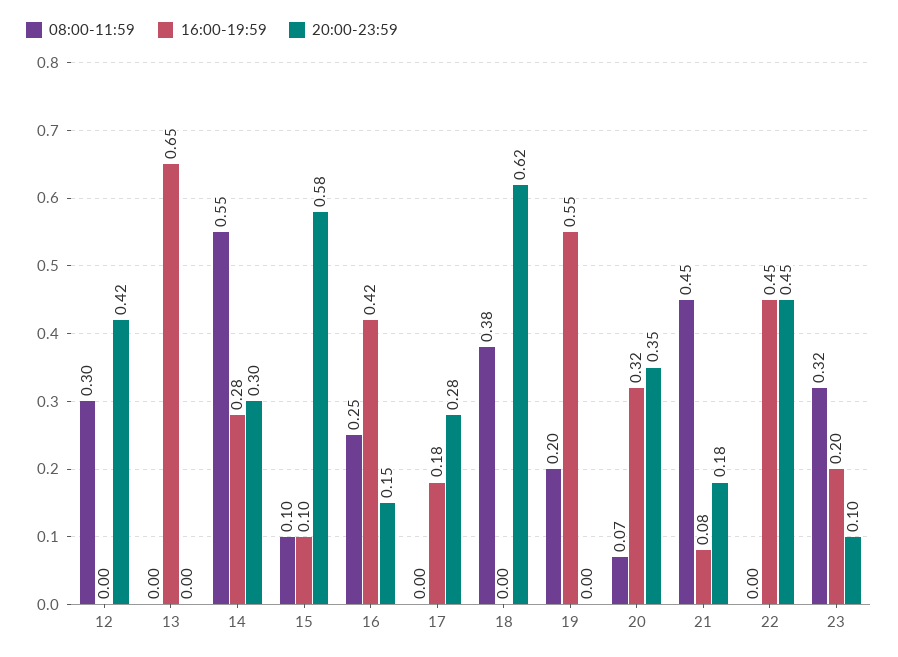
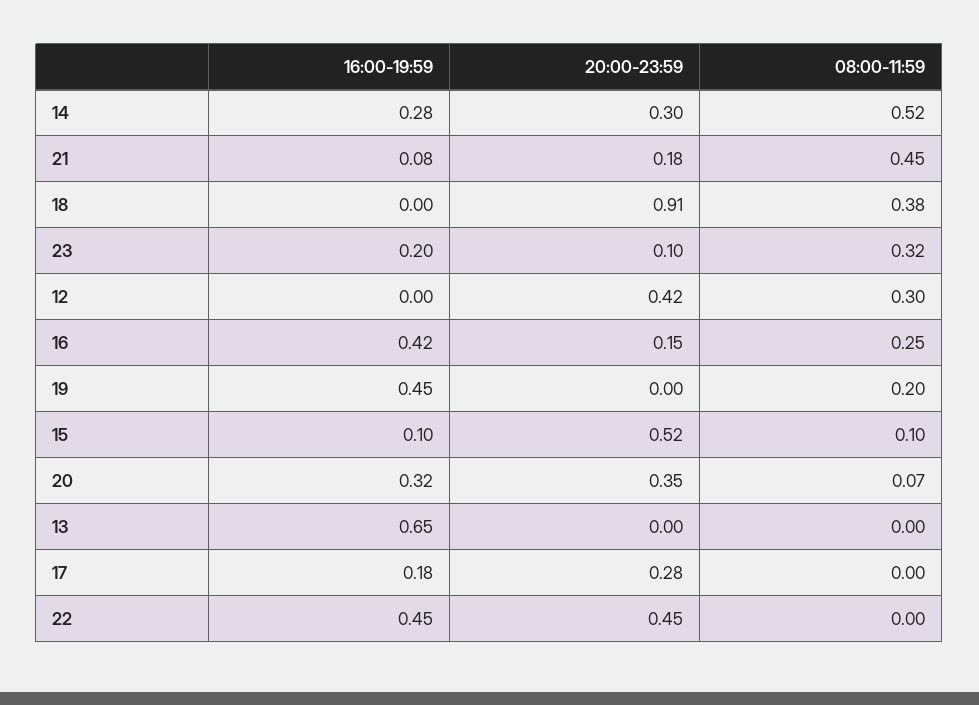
  {
    "08:00-11:59": {
      "12": 0.3,
      "13": 0,
-     "14": 0.55,
+     "14": 0.52,
      "15": 0.1,
      "16": 0.25,
      "17": 0,
      "18": 0.38,
      "19": 0.2,
      "20": 0.07,
      "21": 0.45,
      "22": 0,
      "23": 0.32
    },
    "16:00-19:59": {
      "12": 0,
      "13": 0.65,
      "14": 0.28,
      "15": 0.1,
      "16": 0.42,
      "17": 0.18,
      "18": 0,
-     "19": 0.55,
+     "19": 0.45,
      "20": 0.32,
      "21": 0.08,
      "22": 0.45,
      "23": 0.2
    },
    "20:00-23:59": {
      "12": 0.42,
      "13": 0,
      "14": 0.3,
-     "15": 0.58,
+     "15": 0.52,
      "16": 0.15,
      "17": 0.28,
-     "18": 0.62,
+     "18": 0.91,
      "19": 0,
      "20": 0.35,
      "21": 0.18,
      "22": 0.45,
      "23": 0.1
    }
  }

